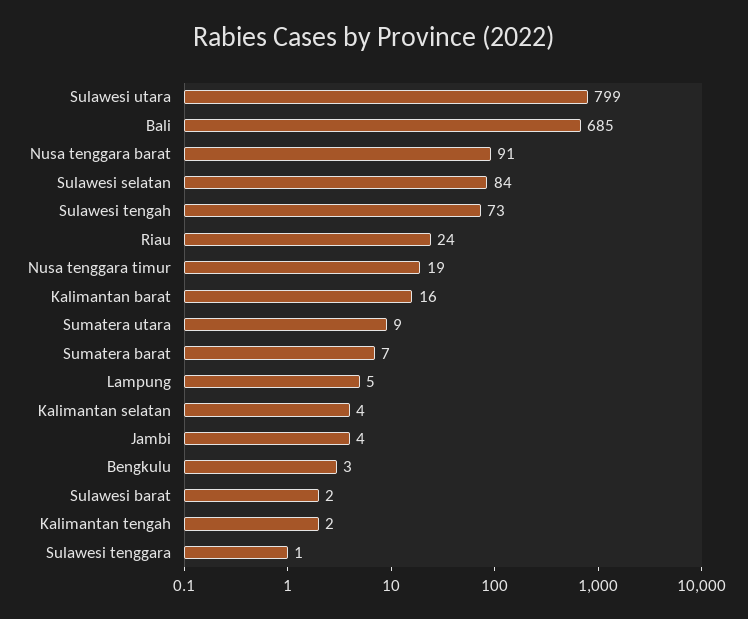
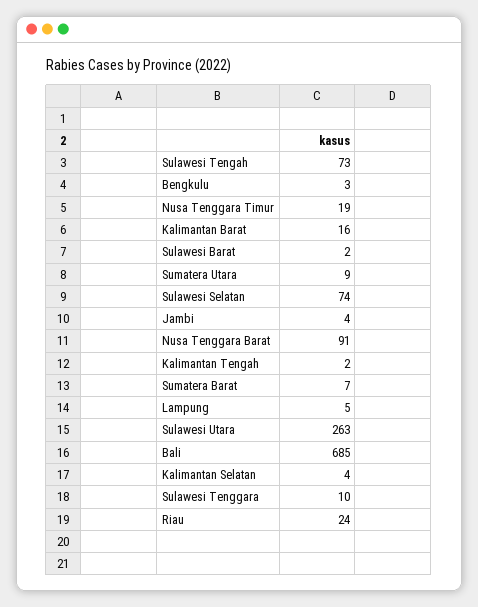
  {
-   "Sulawesi utara": 799,
+   "Sulawesi utara": 263,
    "Bali": 685,
    "Nusa tenggara barat": 91,
-   "Sulawesi selatan": 84,
+   "Sulawesi selatan": 74,
    "Sulawesi tengah": 73,
    "Riau": 24,
    "Nusa tenggara timur": 19,
    "Kalimantan barat": 16,
    "Sumatera utara": 9,
    "Sumatera barat": 7,
    "Lampung": 5,
    "Kalimantan selatan": 4,
    "Jambi": 4,
    "Bengkulu": 3,
    "Sulawesi barat": 2,
    "Kalimantan tengah": 2,
-   "Sulawesi tenggara": 1
+   "Sulawesi tenggara": 10
  }

